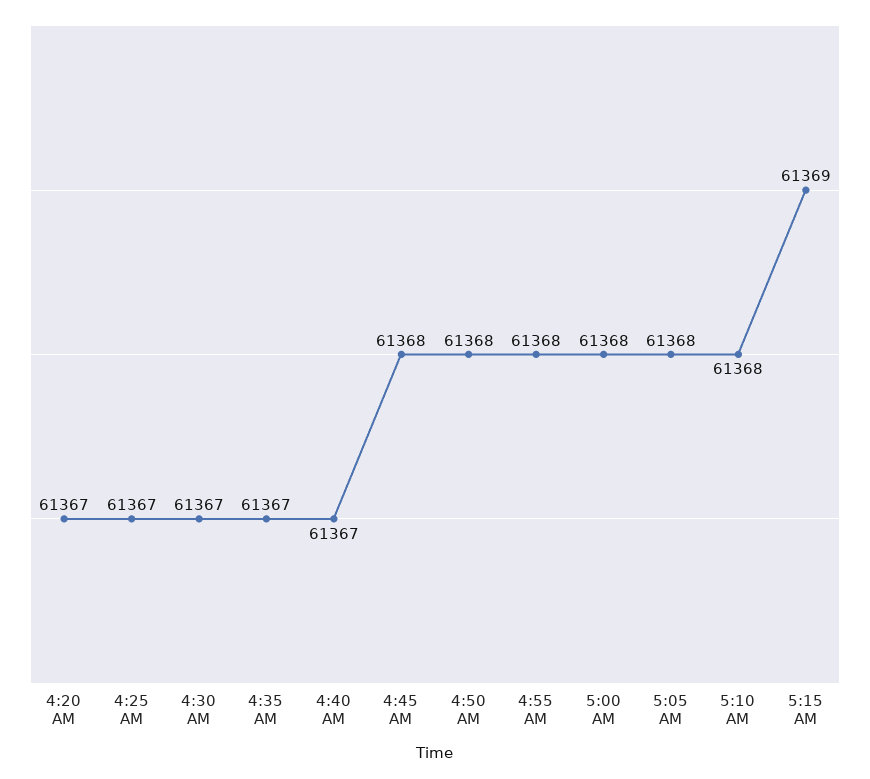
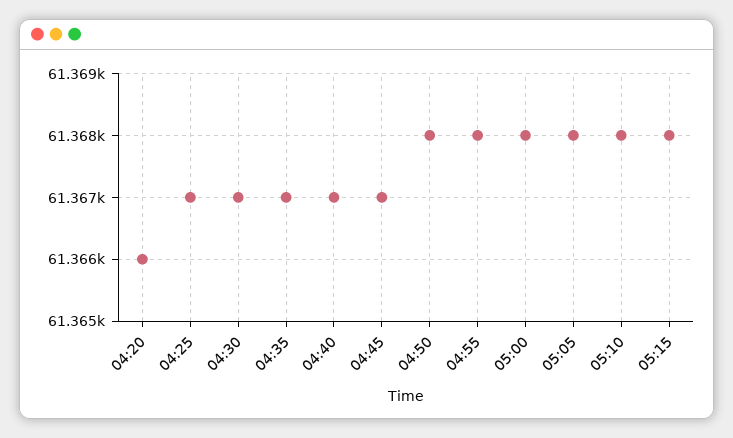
  {
-   "4:20 AM": 61367,
+   "4:20 AM": 61366,
    "4:25 AM": 61367,
    "4:30 AM": 61367,
    "4:35 AM": 61367,
    "4:40 AM": 61367,
-   "4:45 AM": 61368,
+   "4:45 AM": 61367,
    "4:50 AM": 61368,
    "4:55 AM": 61368,
    "5:00 AM": 61368,
    "5:05 AM": 61368,
    "5:10 AM": 61368,
-   "5:15 AM": 61369
+   "5:15 AM": 61368
  }

